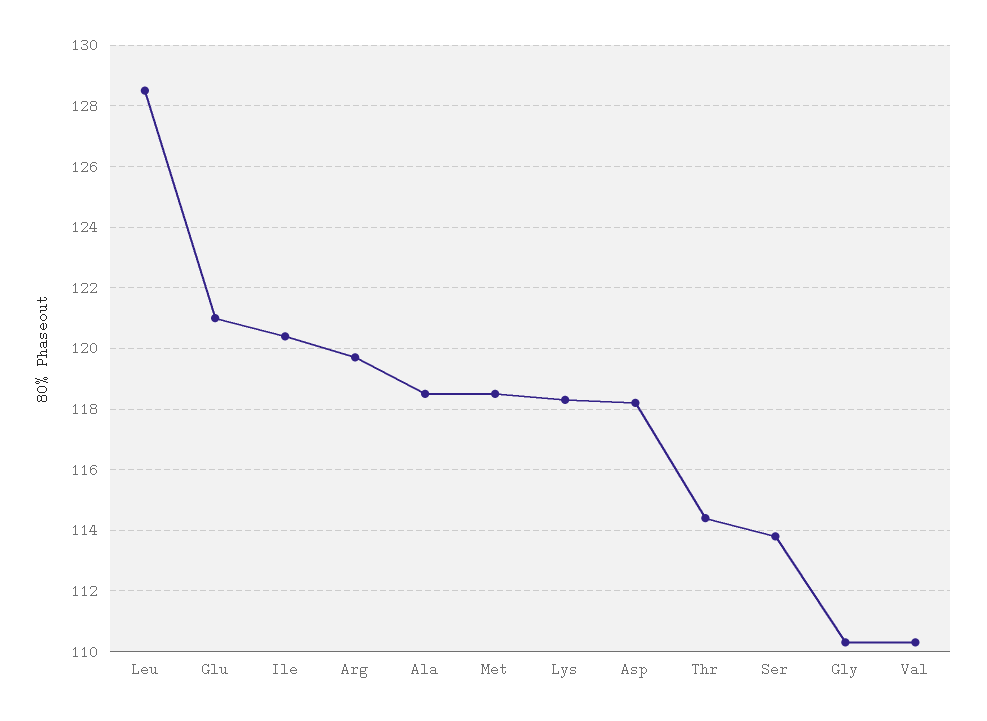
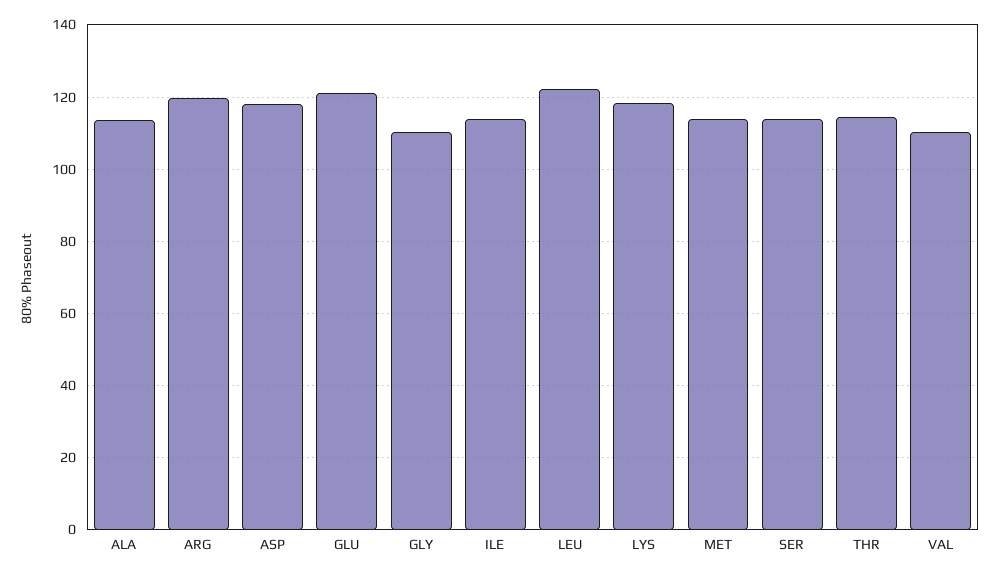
  {
-   "Leu": 128.5,
+   "Leu": 122,
    "Glu": 121,
-   "Ile": 120.5,
+   "Ile": 114,
    "Arg": 119.5,
-   "Ala": 118.5,
+   "Ala": 114,
-   "Met": 118.5,
+   "Met": 114,
    "Lys": 118.5,
    "Asp": 118,
    "Thr": 114.5,
    "Ser": 114,
    "Gly": 110.5,
    "Val": 110.5
  }

